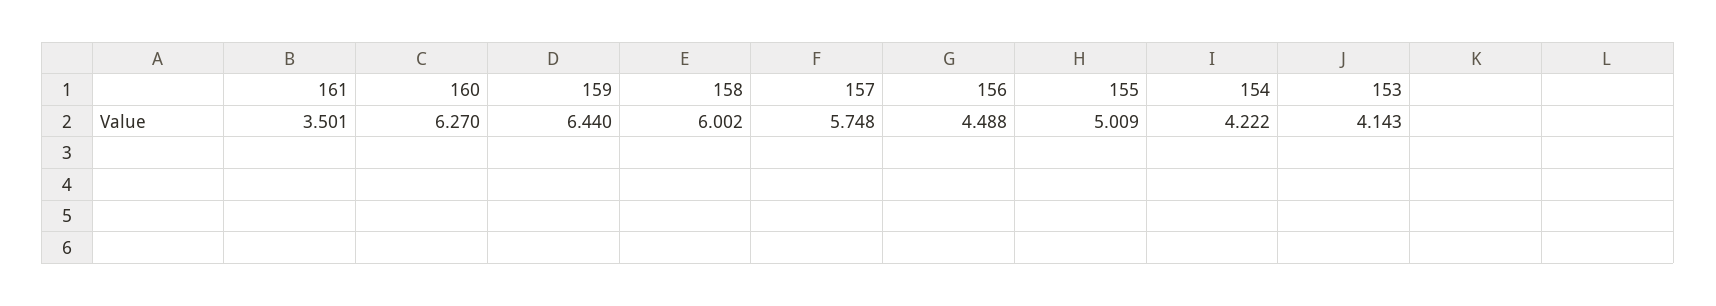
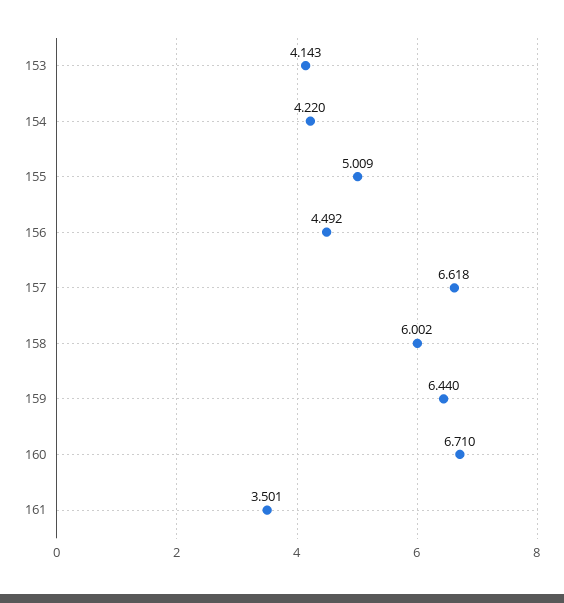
  {
    "161": 3.501,
-   "160": 6.27,
+   "160": 6.71,
    "159": 6.44,
    "158": 6.002,
-   "157": 5.748,
+   "157": 6.618,
-   "156": 4.488,
+   "156": 4.492,
    "155": 5.009,
-   "154": 4.222,
+   "154": 4.22,
    "153": 4.143
  }

